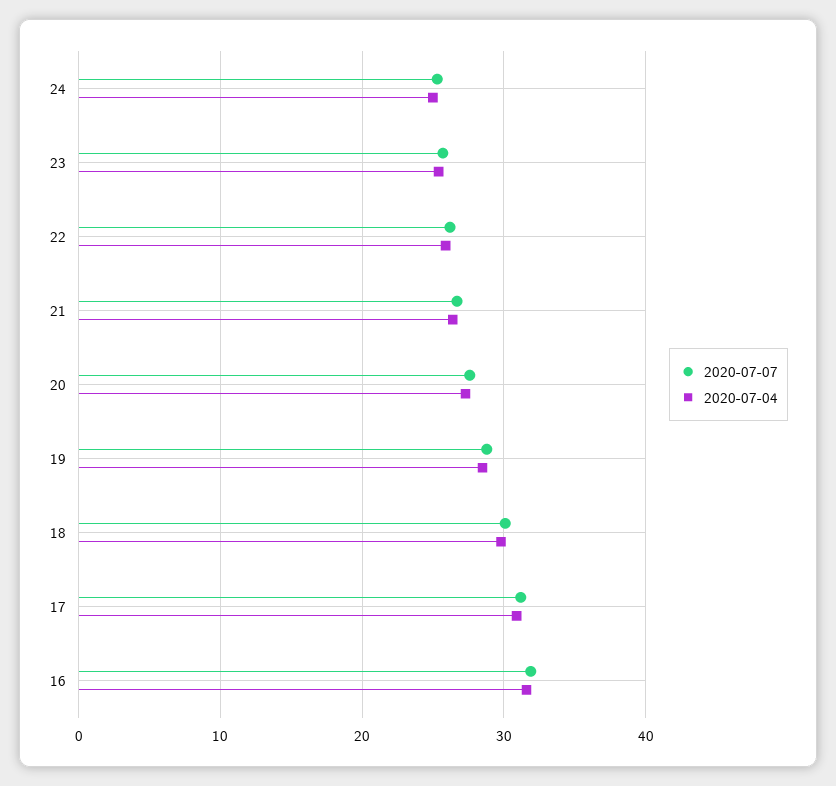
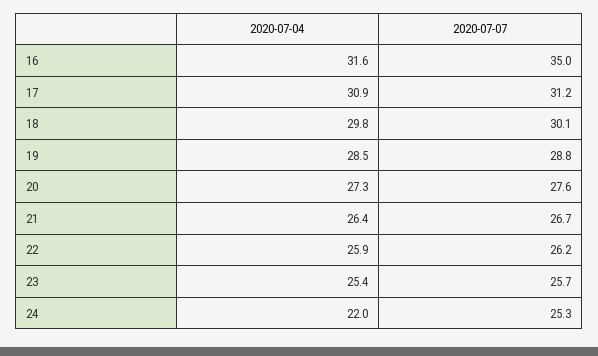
  {
    "2020-07-07": {
      "24": 25.3,
      "23": 25.7,
      "22": 26.2,
      "21": 26.7,
      "20": 27.6,
      "19": 28.8,
      "18": 30.1,
      "17": 31.2,
-     "16": 32
+     "16": 35
    },
    "2020-07-04": {
-     "24": 25,
+     "24": 22,
      "23": 25.4,
      "22": 25.9,
      "21": 26.4,
      "20": 27.3,
      "19": 28.5,
      "18": 29.8,
      "17": 30.9,
      "16": 31.6
    }
  }

